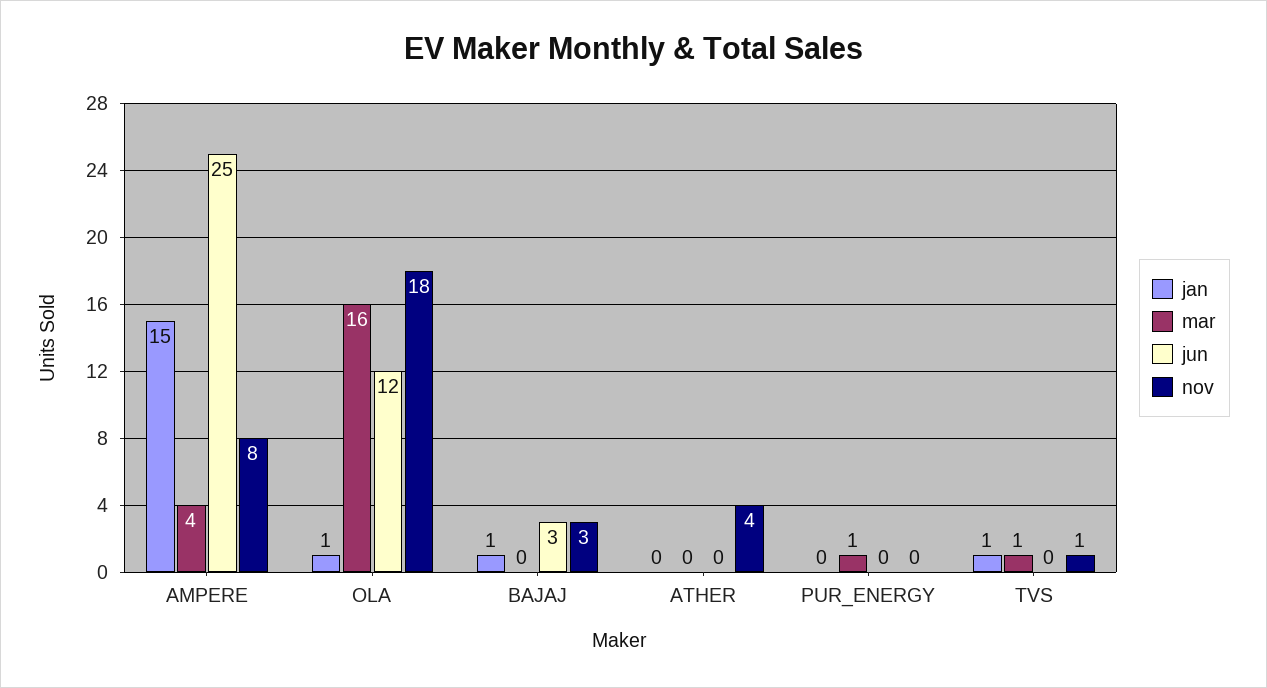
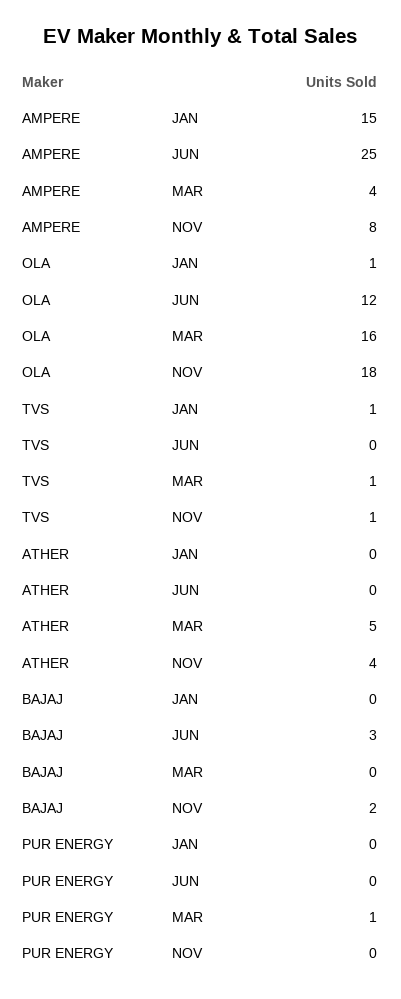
  {
    "jan": {
      "AMPERE": 15,
      "OLA": 1,
-     "BAJAJ": 1,
+     "BAJAJ": 0,
      "ATHER": 0,
      "PUR_ENERGY": 0,
      "TVS": 1
    },
    "mar": {
      "AMPERE": 4,
      "OLA": 16,
      "BAJAJ": 0,
-     "ATHER": 0,
+     "ATHER": 5,
      "PUR_ENERGY": 1,
      "TVS": 1
    },
    "jun": {
      "AMPERE": 25,
      "OLA": 12,
      "BAJAJ": 3,
      "ATHER": 0,
      "PUR_ENERGY": 0,
      "TVS": 0
    },
    "nov": {
      "AMPERE": 8,
      "OLA": 18,
-     "BAJAJ": 3,
+     "BAJAJ": 2,
      "ATHER": 4,
      "PUR_ENERGY": 0,
      "TVS": 1
    }
  }

